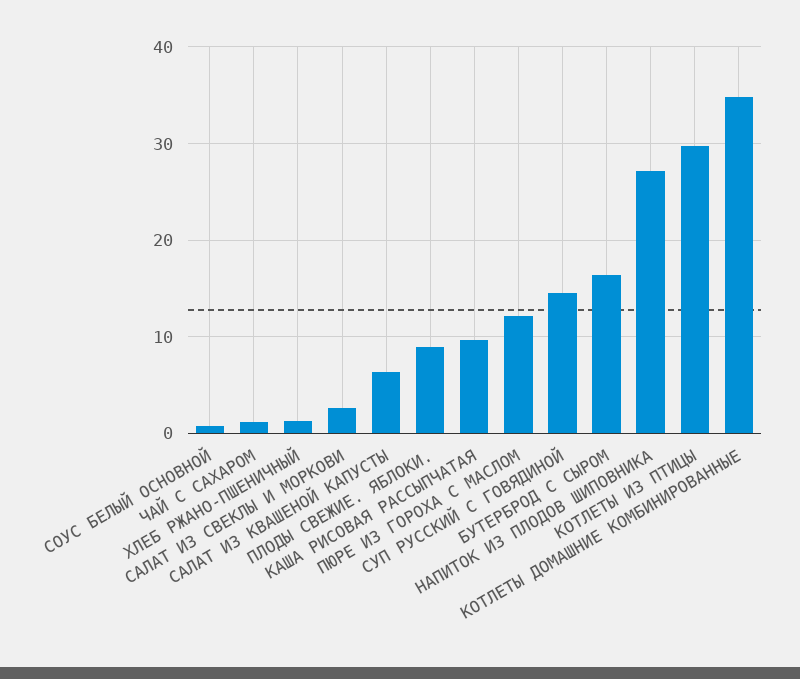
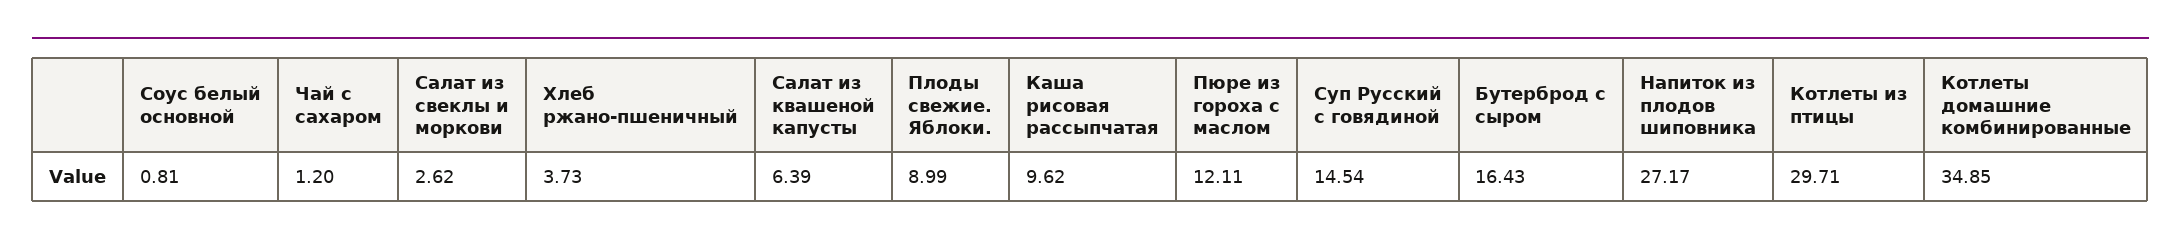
  {
    "СОУС БЕЛЫЙ ОСНОВНОЙ": 0.81,
    "ЧАЙ С САХАРОМ": 1.2,
-   "ХЛЕБ РЖАНО-ПШЕНИЧНЫЙ": 1,
+   "ХЛЕБ РЖАНО-ПШЕНИЧНЫЙ": 3.73,
    "САЛАТ ИЗ СВЕКЛЫ И МОРКОВИ": 2.62,
    "САЛАТ ИЗ КВАШЕНОЙ КАПУСТЫ": 6.39,
    "ПЛОДЫ СВЕЖИЕ. ЯБЛОКИ.": 8.99,
    "КАША РИСОВАЯ РАССЫПЧАТАЯ": 9.62,
    "ПЮРЕ ИЗ ГОРОХА С МАСЛОМ": 12.11,
    "СУП РУССКИЙ С ГОВЯДИНОЙ": 14.54,
    "БУТЕРБРОД С СЫРОМ": 16.43,
    "НАПИТОК ИЗ ПЛОДОВ ШИПОВНИКА": 27.17,
    "КОТЛЕТЫ ИЗ ПТИЦЫ": 29.71,
    "КОТЛЕТЫ ДОМАШНИЕ КОМБИНИРОВАННЫЕ": 34.85
  }

